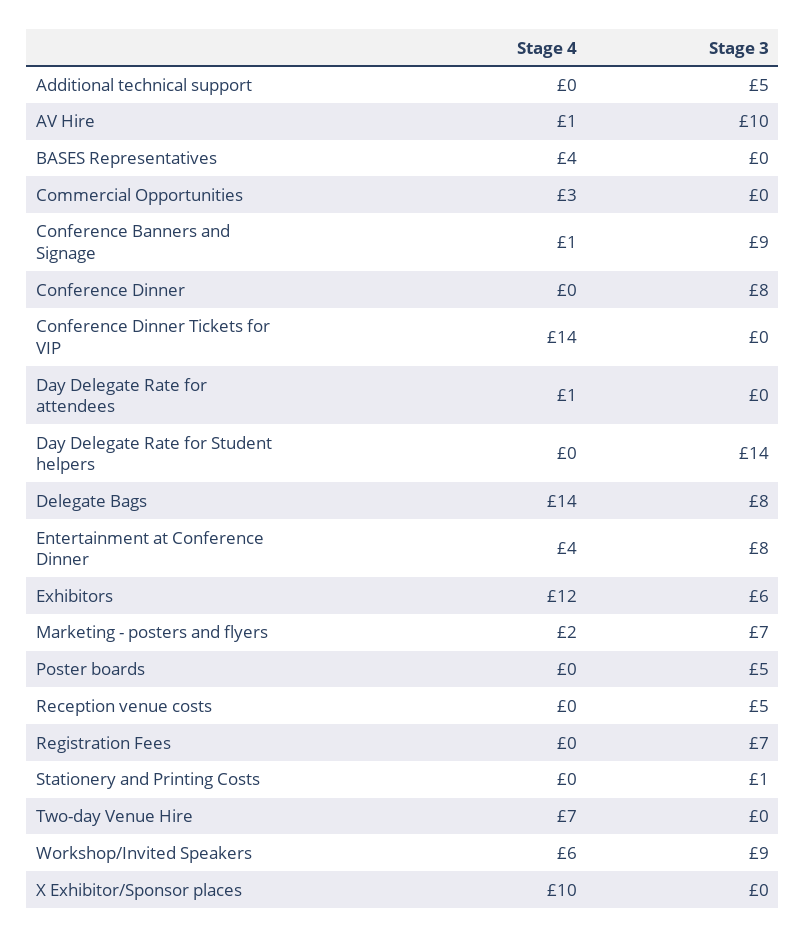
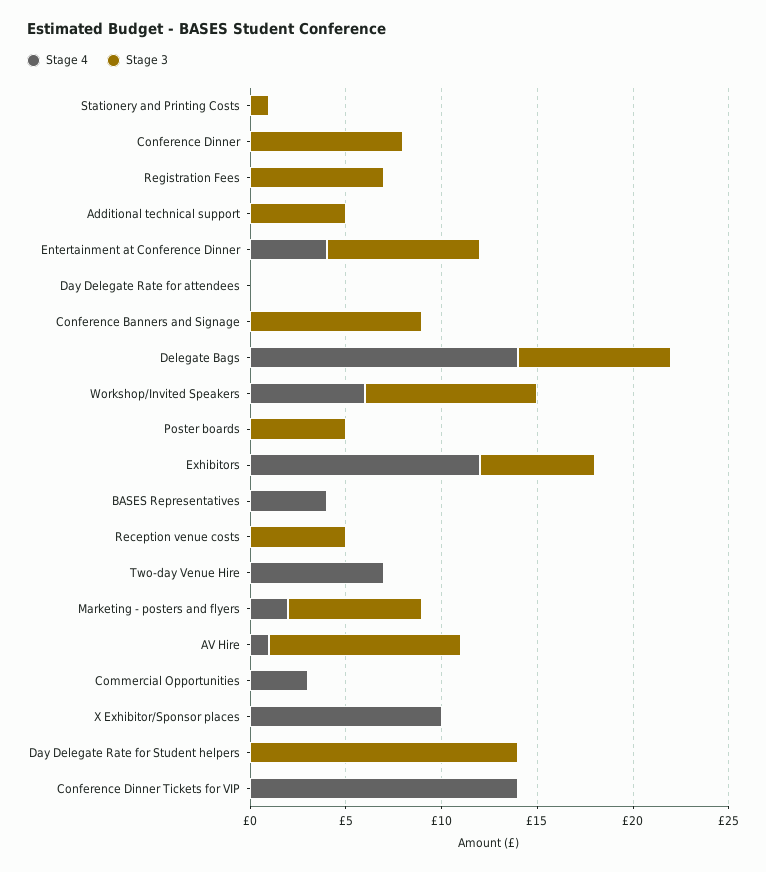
  {
    "Stage 4": {
      "Additional technical support": 0,
      "AV Hire": 1,
      "BASES Representatives": 4,
      "Commercial Opportunities": 3,
-     "Conference Banners and Signage": 1,
+     "Conference Banners and Signage": 0,
      "Conference Dinner": 0,
      "Conference Dinner Tickets for VIP": 14,
-     "Day Delegate Rate for attendees": 1,
+     "Day Delegate Rate for attendees": 0,
      "Day Delegate Rate for Student helpers": 0,
      "Delegate Bags": 14,
      "Entertainment at Conference Dinner": 4,
      "Exhibitors": 12,
      "Marketing - posters and flyers": 2,
      "Poster boards": 0,
      "Reception venue costs": 0,
      "Registration Fees": 0,
      "Stationery and Printing Costs": 0,
      "Two-day Venue Hire": 7,
      "Workshop/Invited Speakers": 6,
      "X Exhibitor/Sponsor places": 10
    },
    "Stage 3": {
      "Additional technical support": 5,
      "AV Hire": 10,
      "BASES Representatives": 0,
      "Commercial Opportunities": 0,
      "Conference Banners and Signage": 9,
      "Conference Dinner": 8,
      "Conference Dinner Tickets for VIP": 0,
      "Day Delegate Rate for attendees": 0,
      "Day Delegate Rate for Student helpers": 14,
      "Delegate Bags": 8,
      "Entertainment at Conference Dinner": 8,
      "Exhibitors": 6,
      "Marketing - posters and flyers": 7,
      "Poster boards": 5,
      "Reception venue costs": 5,
      "Registration Fees": 7,
      "Stationery and Printing Costs": 1,
      "Two-day Venue Hire": 0,
      "Workshop/Invited Speakers": 9,
      "X Exhibitor/Sponsor places": 0
    }
  }

